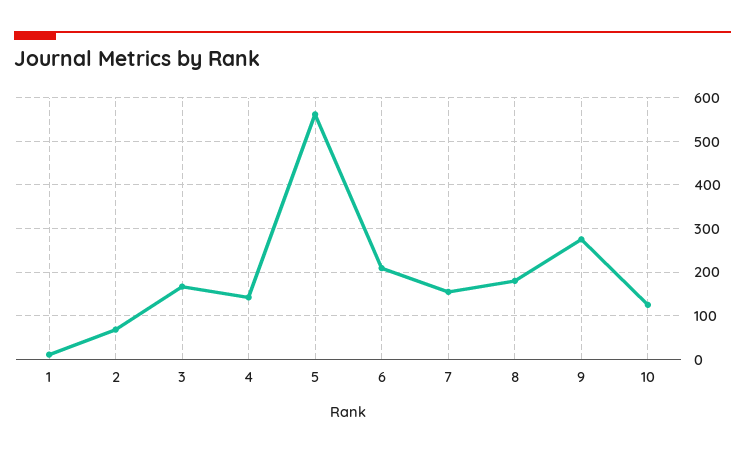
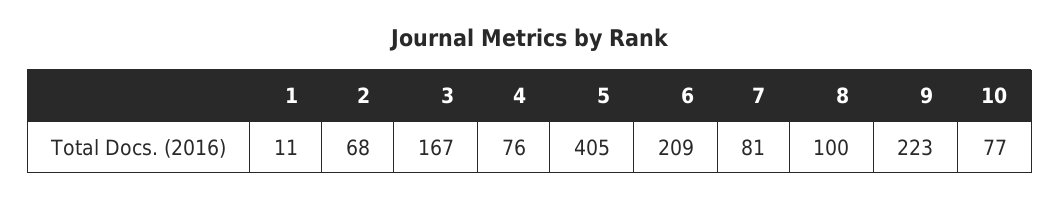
  {
    "1": 11,
    "2": 68,
    "3": 167,
-   "4": 140,
+   "4": 76,
-   "5": 560,
+   "5": 405,
    "6": 209,
-   "7": 160,
+   "7": 81,
-   "8": 180,
+   "8": 100,
-   "9": 280,
+   "9": 223,
-   "10": 120
+   "10": 77
  }

